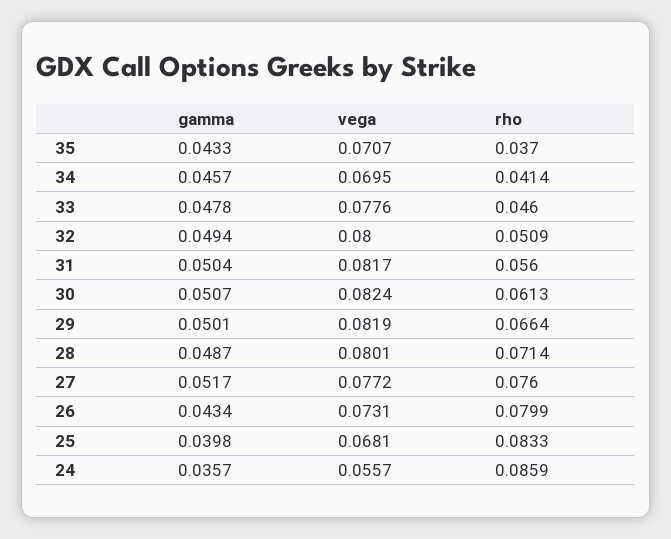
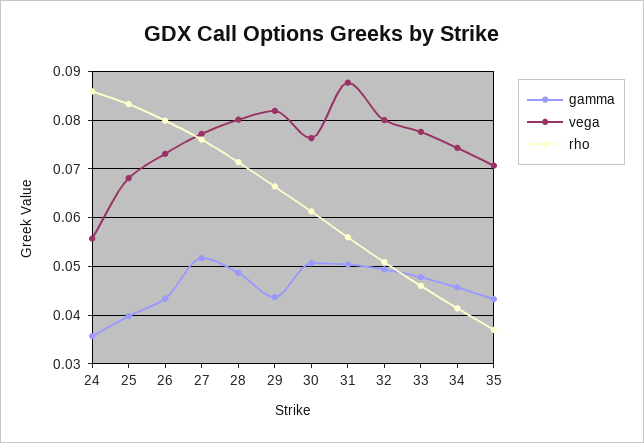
  {
    "gamma": {
      "35": 0.0433,
      "34": 0.0457,
      "33": 0.0478,
      "32": 0.0494,
      "31": 0.0504,
      "30": 0.0507,
-     "29": 0.0501,
+     "29": 0.044,
      "28": 0.0487,
      "27": 0.0517,
      "26": 0.0434,
      "25": 0.0398,
      "24": 0.0357
    },
    "vega": {
      "35": 0.0707,
-     "34": 0.0695,
+     "34": 0.074,
      "33": 0.0776,
      "32": 0.08,
-     "31": 0.0817,
+     "31": 0.088,
-     "30": 0.0824,
+     "30": 0.076,
      "29": 0.0819,
      "28": 0.0801,
      "27": 0.0772,
      "26": 0.0731,
      "25": 0.0681,
      "24": 0.0557
    },
    "rho": {
      "35": 0.037,
      "34": 0.0414,
      "33": 0.046,
      "32": 0.0509,
      "31": 0.056,
      "30": 0.0613,
      "29": 0.0664,
      "28": 0.0714,
      "27": 0.076,
      "26": 0.0799,
      "25": 0.0833,
      "24": 0.0859
    }
  }

